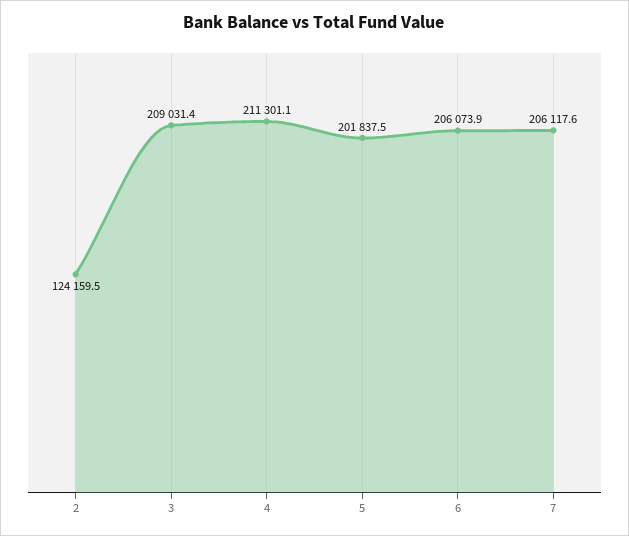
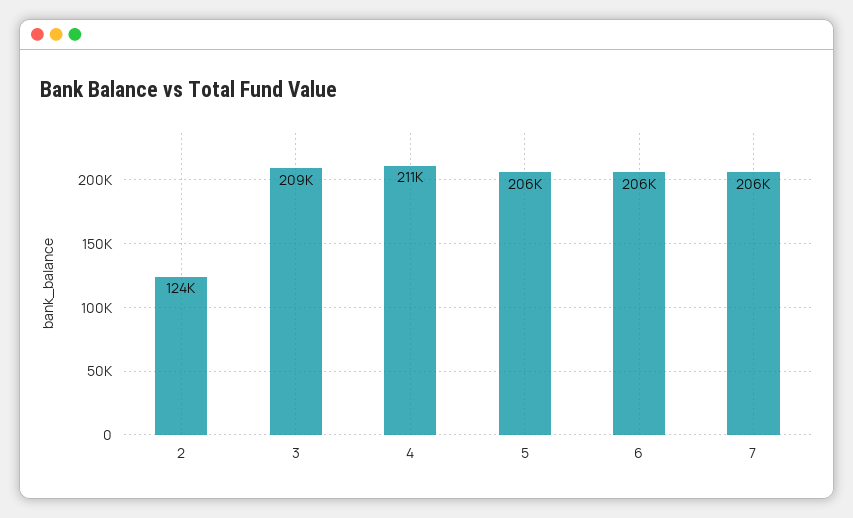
  {
    "2": 124159.5,
    "3": 209031.4,
    "4": 211301.1,
-   "5": 201837.5,
+   "5": 206000,
    "6": 206073.9,
    "7": 206117.6
  }

